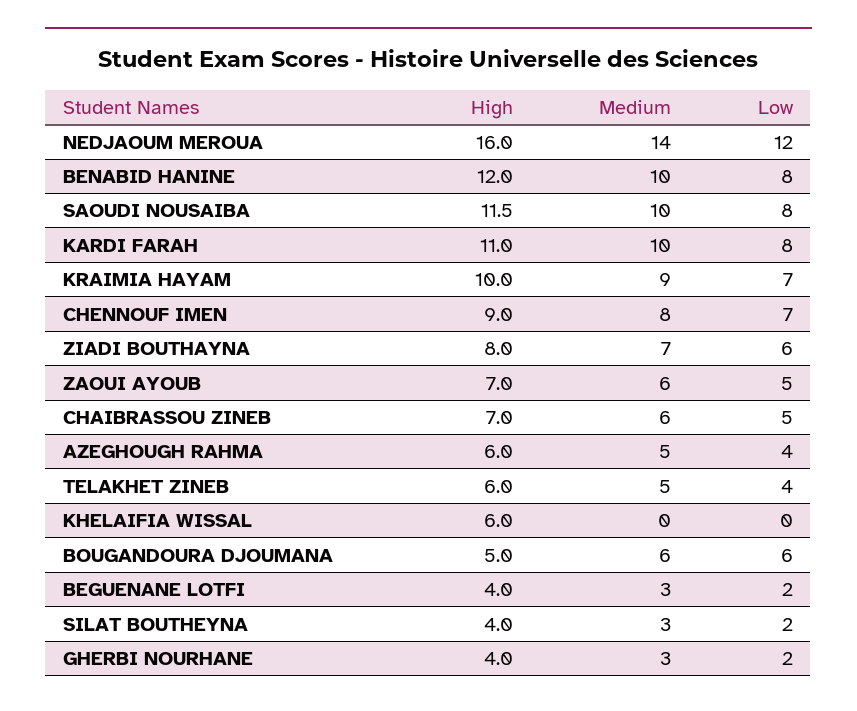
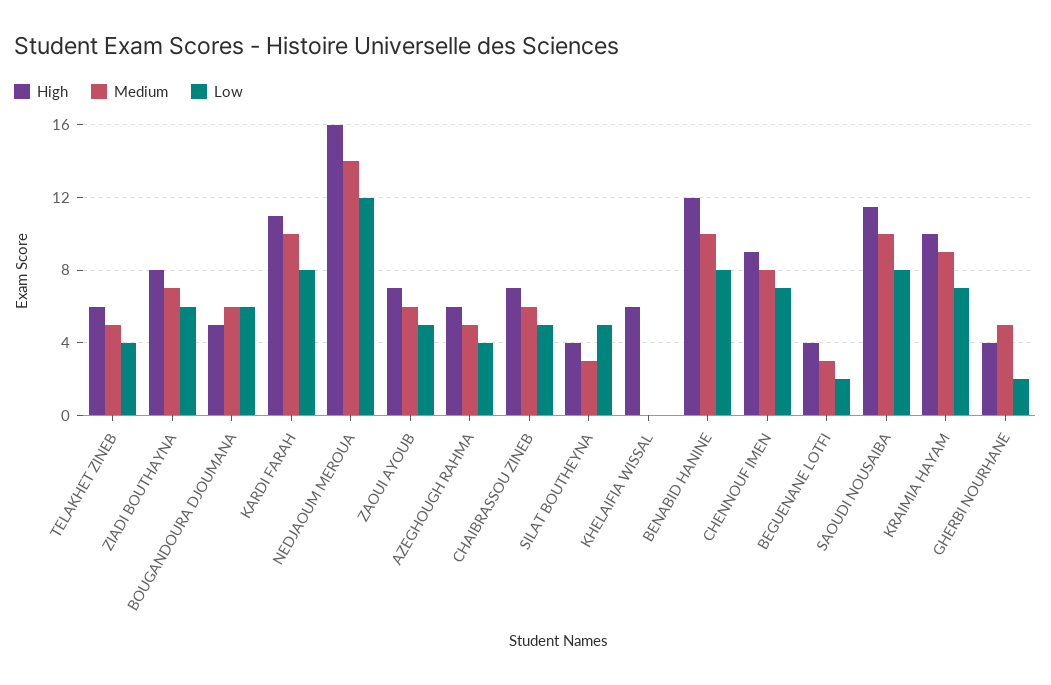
  {
    "High": {
      "NEDJAOUM MEROUA": 16,
      "BENABID HANINE": 12,
      "SAOUDI NOUSAIBA": 11.5,
      "KARDI FARAH": 11,
      "KRAIMIA HAYAM": 10,
      "CHENNOUF IMEN": 9,
      "ZIADI BOUTHAYNA": 8,
      "ZAOUI AYOUB": 7,
      "CHAIBRASSOU ZINEB": 7,
      "AZEGHOUGH RAHMA": 6,
      "TELAKHET ZINEB": 6,
      "KHELAIFIA WISSAL": 6,
      "BOUGANDOURA DJOUMANA": 5,
      "BEGUENANE LOTFI": 4,
      "SILAT BOUTHEYNA": 4,
      "GHERBI NOURHANE": 4
    },
    "Medium": {
      "NEDJAOUM MEROUA": 14,
      "BENABID HANINE": 10,
      "SAOUDI NOUSAIBA": 10,
      "KARDI FARAH": 10,
      "KRAIMIA HAYAM": 9,
      "CHENNOUF IMEN": 8,
      "ZIADI BOUTHAYNA": 7,
      "ZAOUI AYOUB": 6,
      "CHAIBRASSOU ZINEB": 6,
      "AZEGHOUGH RAHMA": 5,
      "TELAKHET ZINEB": 5,
      "KHELAIFIA WISSAL": 0,
      "BOUGANDOURA DJOUMANA": 6,
      "BEGUENANE LOTFI": 3,
      "SILAT BOUTHEYNA": 3,
-     "GHERBI NOURHANE": 3
+     "GHERBI NOURHANE": 5
    },
    "Low": {
      "NEDJAOUM MEROUA": 12,
      "BENABID HANINE": 8,
      "SAOUDI NOUSAIBA": 8,
      "KARDI FARAH": 8,
      "KRAIMIA HAYAM": 7,
      "CHENNOUF IMEN": 7,
      "ZIADI BOUTHAYNA": 6,
      "ZAOUI AYOUB": 5,
      "CHAIBRASSOU ZINEB": 5,
      "AZEGHOUGH RAHMA": 4,
      "TELAKHET ZINEB": 4,
      "KHELAIFIA WISSAL": 0,
      "BOUGANDOURA DJOUMANA": 6,
      "BEGUENANE LOTFI": 2,
-     "SILAT BOUTHEYNA": 2,
+     "SILAT BOUTHEYNA": 5,
      "GHERBI NOURHANE": 2
    }
  }

